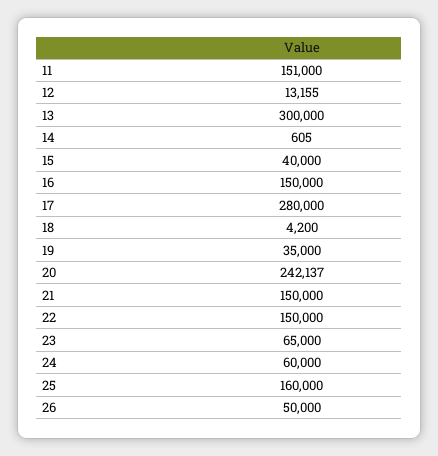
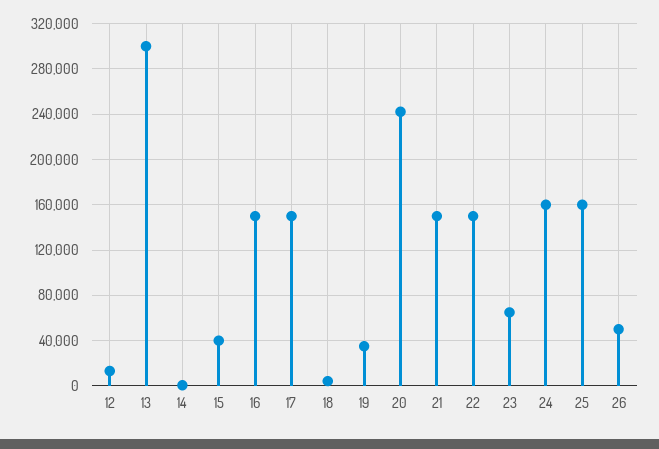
  {
-   "11": 151000,
    "12": 13155,
    "13": 300000,
    "14": 605,
    "15": 40000,
    "16": 150000,
-   "17": 280000,
+   "17": 150000,
    "18": 4200,
    "19": 35000,
    "20": 242137,
    "21": 150000,
    "22": 150000,
    "23": 65000,
-   "24": 60000,
+   "24": 160000,
    "25": 160000,
    "26": 50000
  }

